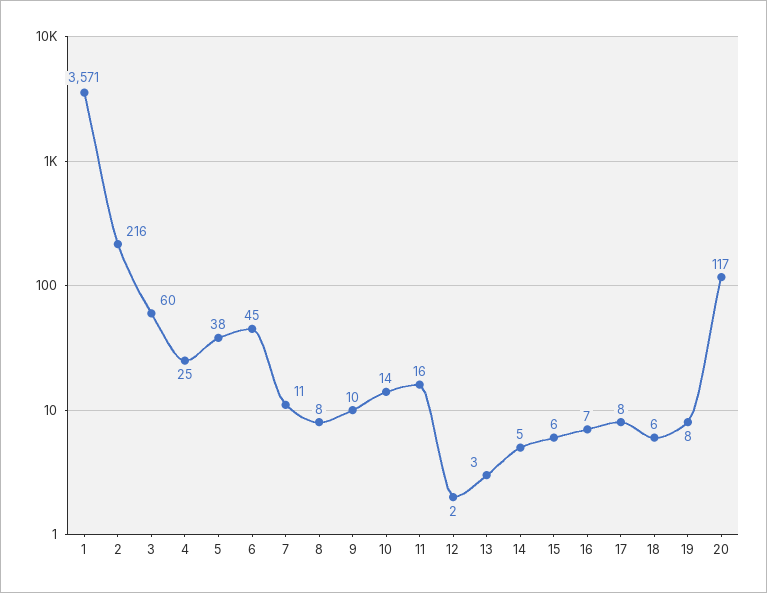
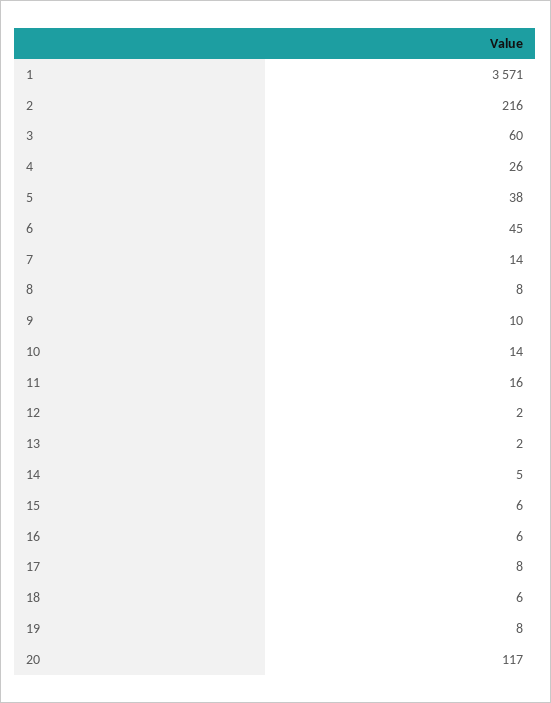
  {
    "1": 3571,
    "2": 216,
    "3": 60,
-   "4": 25,
+   "4": 26,
    "5": 38,
    "6": 45,
-   "7": 11,
+   "7": 14,
    "8": 8,
    "9": 10,
    "10": 14,
    "11": 16,
    "12": 2,
-   "13": 3,
+   "13": 2,
    "14": 5,
    "15": 6,
-   "16": 7,
+   "16": 6,
    "17": 8,
    "18": 6,
    "19": 8,
    "20": 117
  }

